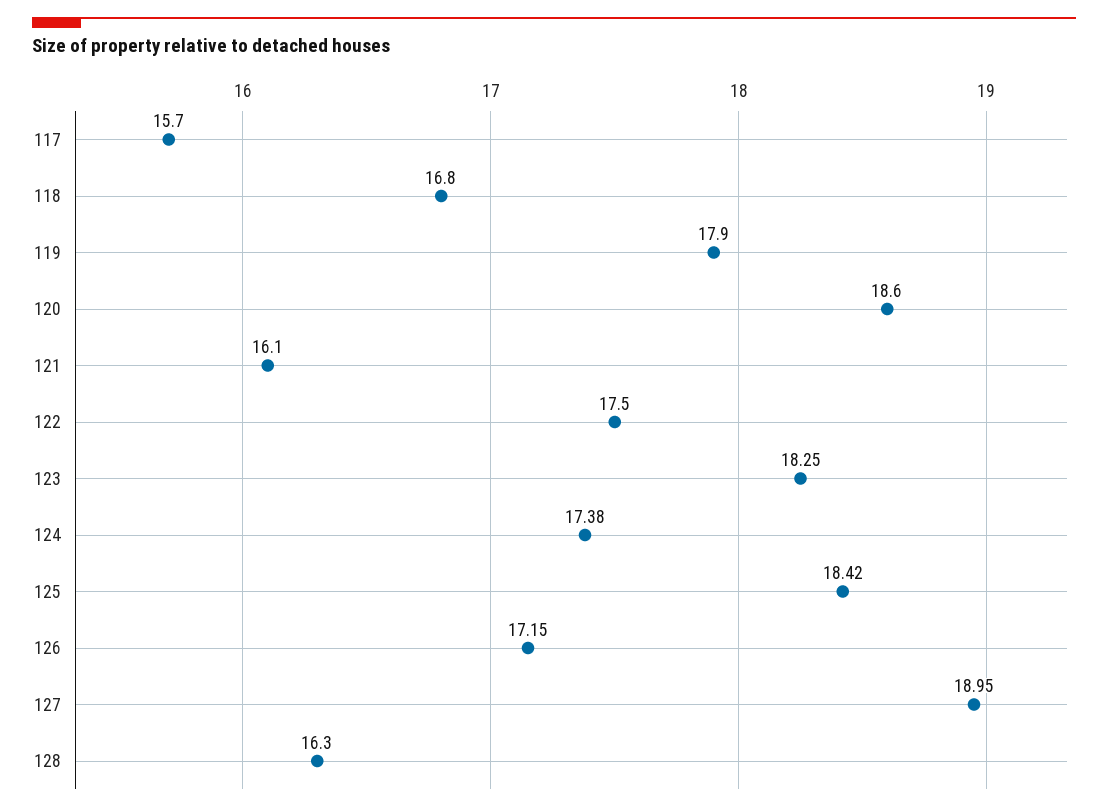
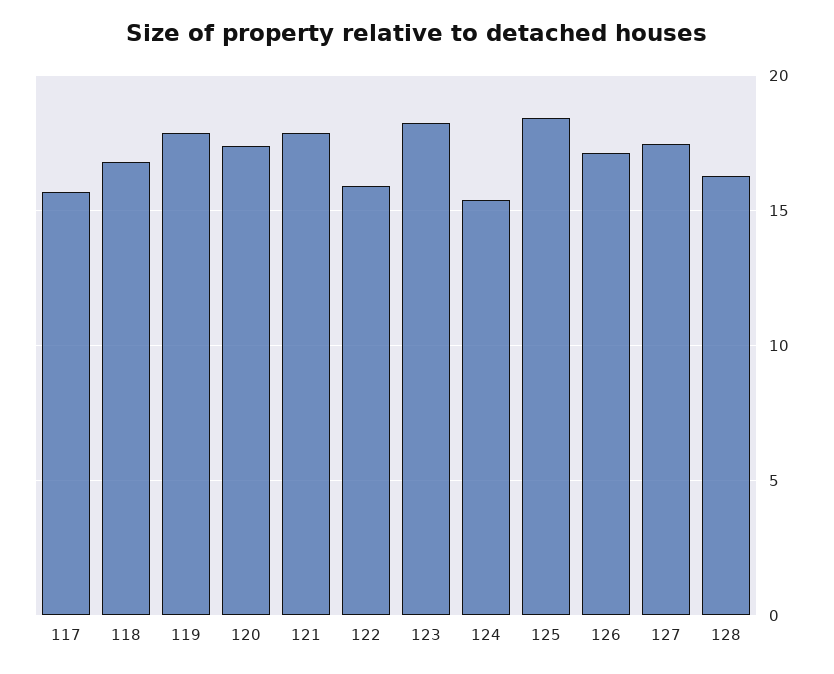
  {
    "117": 15.7,
    "118": 16.8,
    "119": 17.9,
-   "120": 18.6,
+   "120": 17.5,
-   "121": 16.1,
+   "121": 18,
-   "122": 17.5,
+   "122": 16,
    "123": 18.25,
-   "124": 17.38,
+   "124": 15.5,
    "125": 18.42,
    "126": 17.15,
-   "127": 18.95,
+   "127": 17.5,
    "128": 16.3
  }

